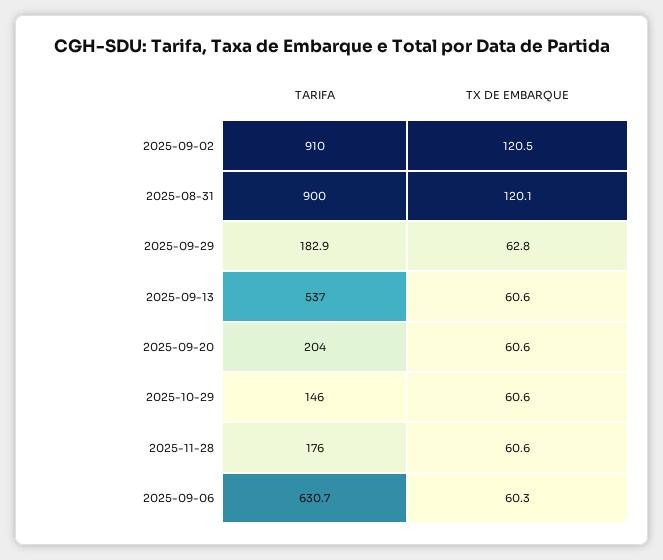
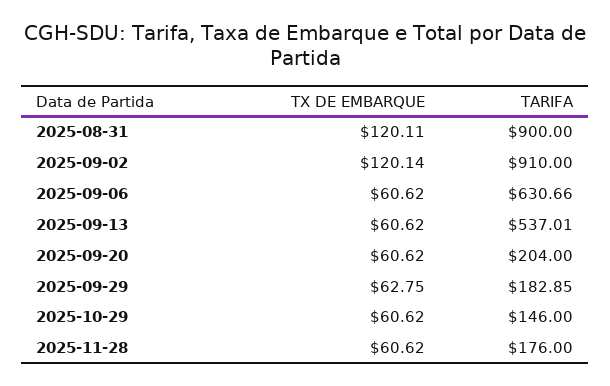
  {
    "TARIFA": {
      "2025-09-02": 910,
      "2025-08-31": 900,
      "2025-09-29": 182.85,
      "2025-09-13": 537.01,
      "2025-09-20": 204,
      "2025-10-29": 146,
      "2025-11-28": 176,
      "2025-09-06": 630.66
    },
    "TX DE EMBARQUE": {
-     "2025-09-02": 120.5,
+     "2025-09-02": 120.14,
      "2025-08-31": 120.11,
      "2025-09-29": 62.75,
      "2025-09-13": 60.62,
      "2025-09-20": 60.62,
      "2025-10-29": 60.62,
      "2025-11-28": 60.62,
-     "2025-09-06": 60.3
+     "2025-09-06": 60.62
    }
  }

